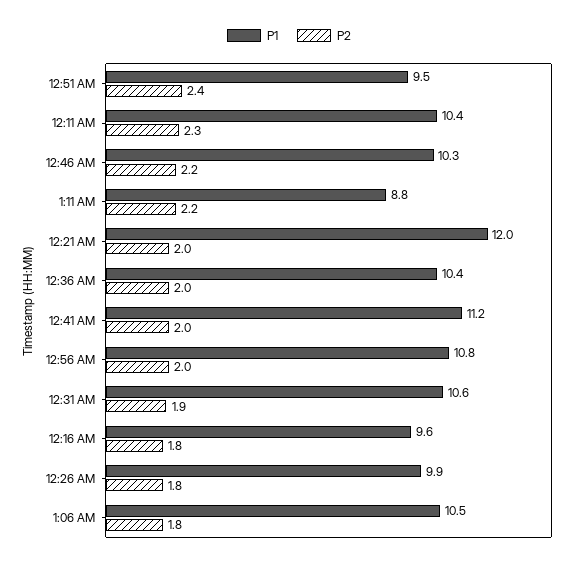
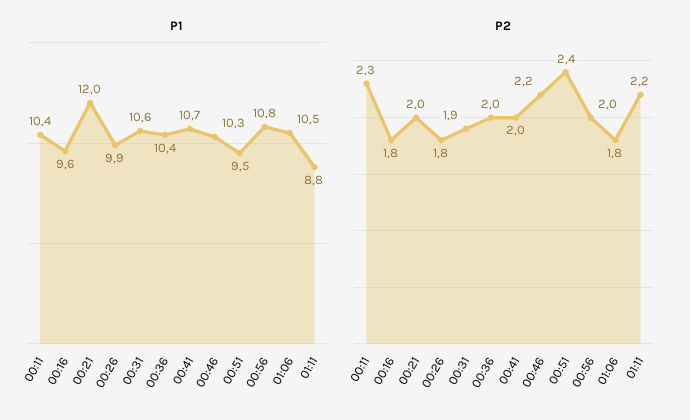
  {
    "P1": {
      "12:51 AM": 9.5,
      "12:11 AM": 10.4,
      "12:46 AM": 10.3,
      "1:11 AM": 8.8,
      "12:21 AM": 12,
      "12:36 AM": 10.4,
-     "12:41 AM": 11.2,
+     "12:41 AM": 10.7,
      "12:56 AM": 10.8,
      "12:31 AM": 10.6,
      "12:16 AM": 9.6,
      "12:26 AM": 9.9,
      "1:06 AM": 10.5
    },
    "P2": {
      "12:51 AM": 2.4,
      "12:11 AM": 2.3,
      "12:46 AM": 2.2,
      "1:11 AM": 2.2,
      "12:21 AM": 2,
      "12:36 AM": 2,
      "12:41 AM": 2,
      "12:56 AM": 2,
      "12:31 AM": 1.9,
      "12:16 AM": 1.8,
      "12:26 AM": 1.8,
      "1:06 AM": 1.8
    }
  }

